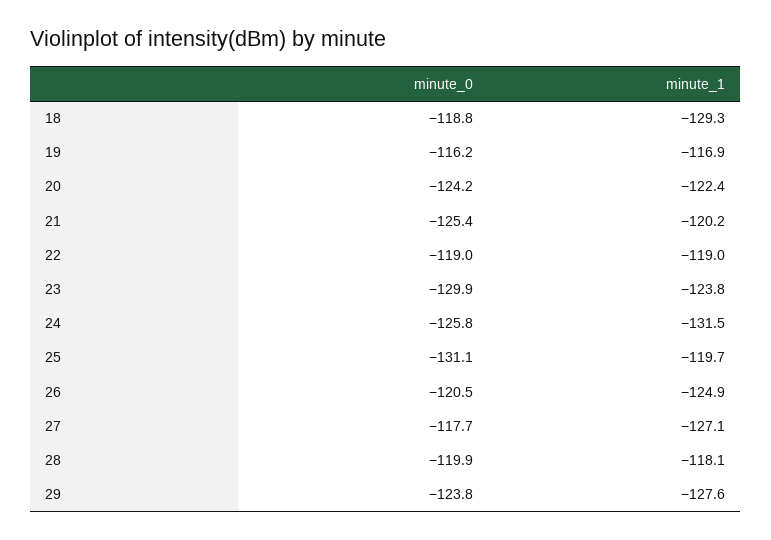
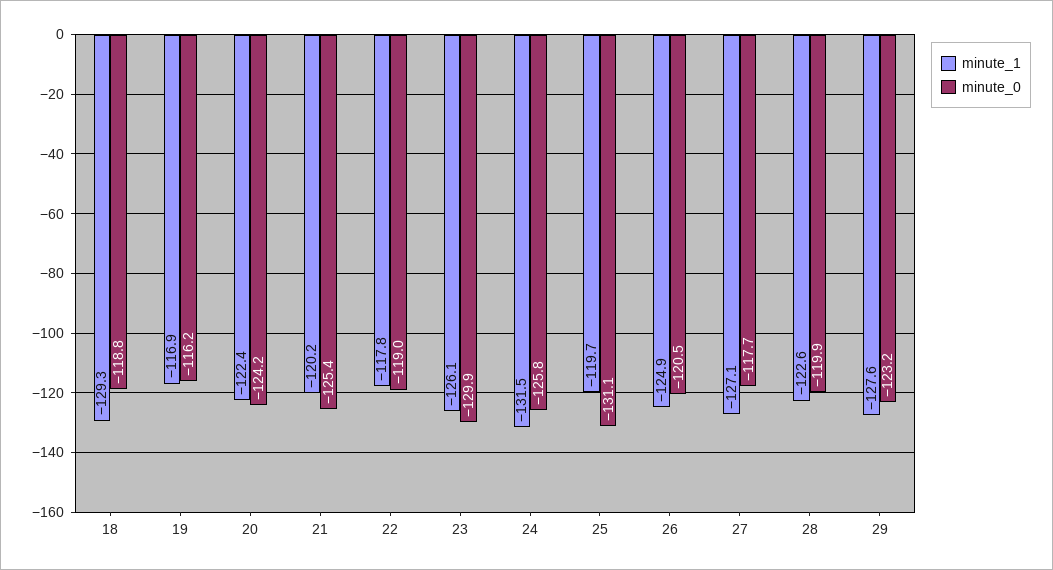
  {
    "minute_0": {
      "18": -118.8,
      "19": -116.2,
      "20": -124.2,
      "21": -125.4,
      "22": -119,
      "23": -129.9,
      "24": -125.8,
      "25": -131.1,
      "26": -120.5,
      "27": -117.7,
      "28": -119.9,
-     "29": -123.8
+     "29": -123.2
    },
    "minute_1": {
      "18": -129.3,
      "19": -116.9,
      "20": -122.4,
      "21": -120.2,
-     "22": -119,
+     "22": -117.8,
-     "23": -123.8,
+     "23": -126.1,
      "24": -131.5,
      "25": -119.7,
      "26": -124.9,
      "27": -127.1,
-     "28": -118.1,
+     "28": -122.6,
      "29": -127.6
    }
  }

